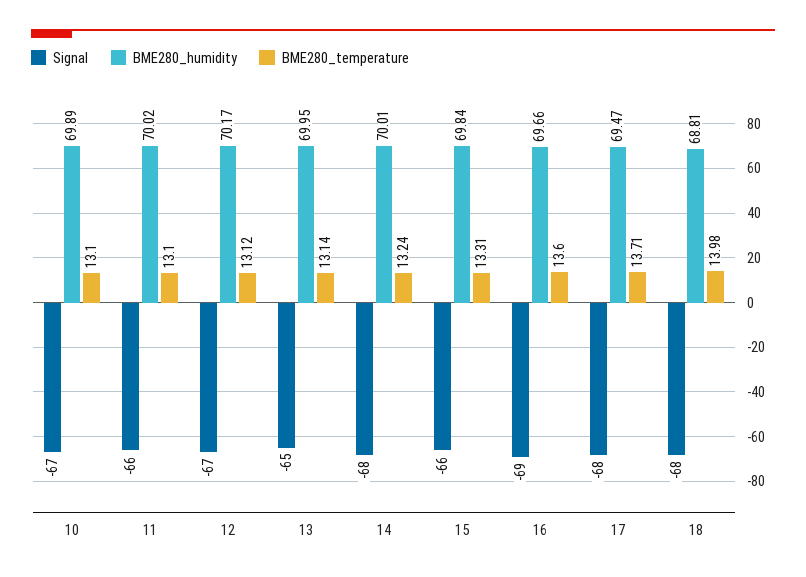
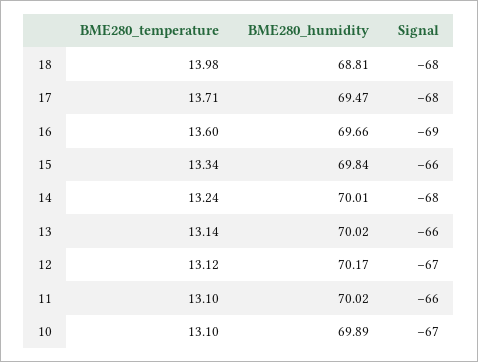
  {
    "Signal": {
      "10": -67,
      "11": -66,
      "12": -67,
-     "13": -65,
+     "13": -66,
      "14": -68,
      "15": -66,
      "16": -69,
      "17": -68,
      "18": -68
    },
    "BME280_humidity": {
      "10": 69.89,
      "11": 70.02,
      "12": 70.17,
-     "13": 69.95,
+     "13": 70.02,
      "14": 70.01,
      "15": 69.84,
      "16": 69.66,
      "17": 69.47,
      "18": 68.81
    },
    "BME280_temperature": {
      "10": 13.1,
      "11": 13.1,
      "12": 13.12,
      "13": 13.14,
      "14": 13.24,
-     "15": 13.31,
+     "15": 13.34,
      "16": 13.6,
      "17": 13.71,
      "18": 13.98
    }
  }

